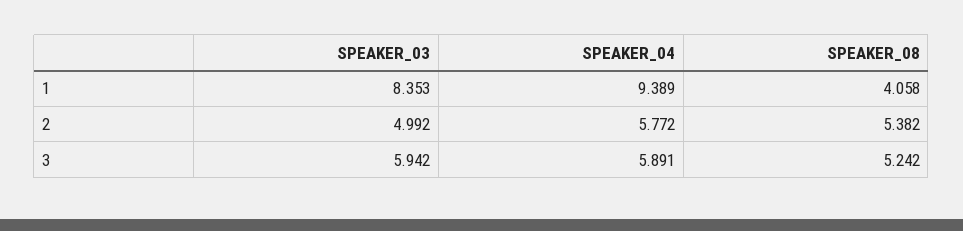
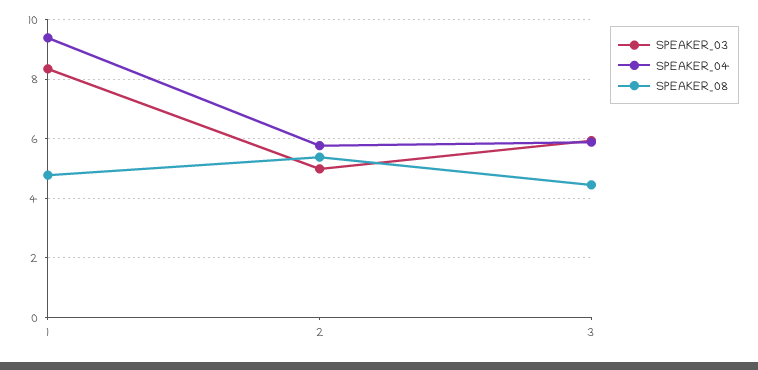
  {
    "SPEAKER_03": {
      "1": 8.353,
      "2": 4.992,
      "3": 5.942
    },
    "SPEAKER_04": {
      "1": 9.389,
      "2": 5.772,
      "3": 5.891
    },
    "SPEAKER_08": {
-     "1": 4.058,
+     "1": 4.75,
      "2": 5.382,
-     "3": 5.242
+     "3": 4.5
    }
  }

